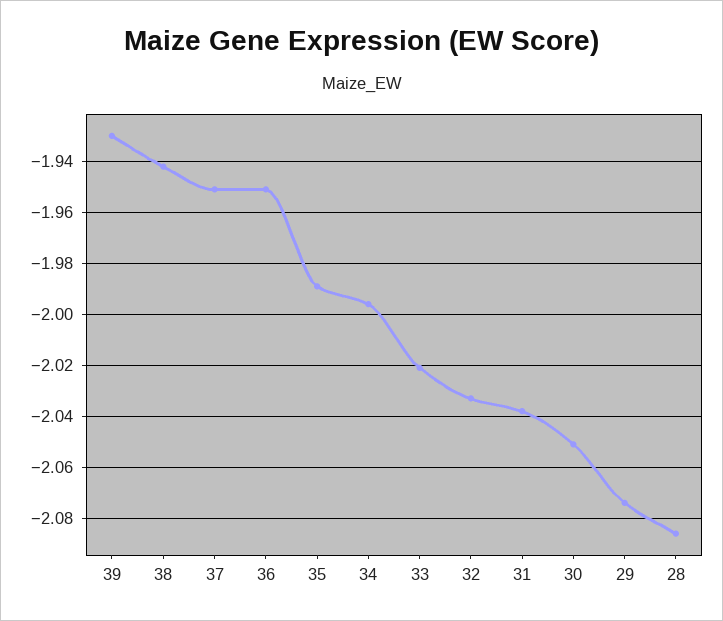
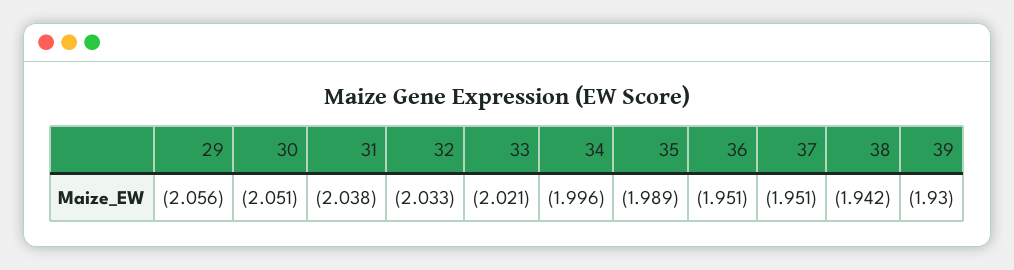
  {
    "39": -1.93,
    "38": -1.942,
    "37": -1.951,
    "36": -1.951,
    "35": -1.989,
    "34": -1.996,
    "33": -2.021,
    "32": -2.033,
    "31": -2.038,
    "30": -2.051,
-   "29": -2.075,
+   "29": -2.056
-   "28": -2.085
  }

